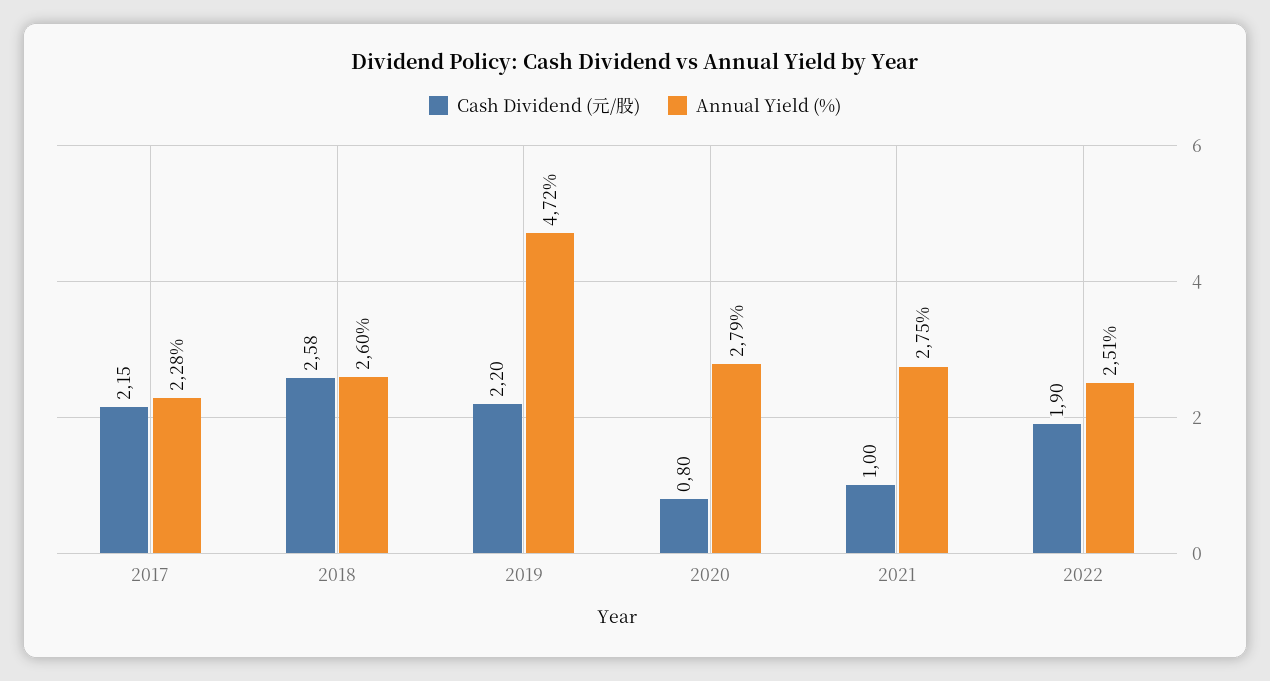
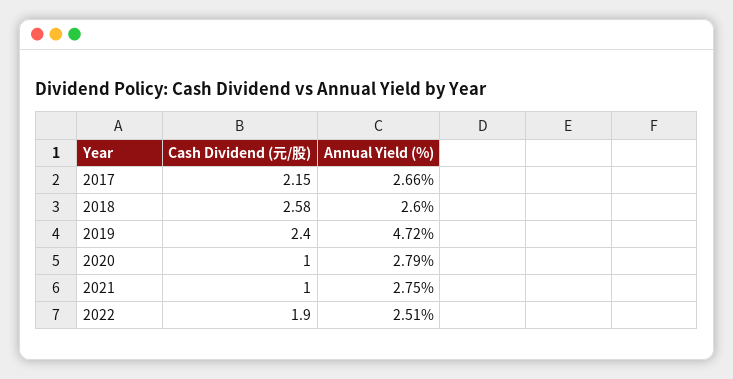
  {
    "Cash Dividend (元/股)": {
      "2017": 2.15,
      "2018": 2.58,
-     "2019": 2.2,
+     "2019": 2.4,
-     "2020": 0.8,
+     "2020": 1,
      "2021": 1,
      "2022": 1.9
    },
    "Annual Yield (%)": {
-     "2017": 2.28,
+     "2017": 2.66,
      "2018": 2.6,
      "2019": 4.72,
      "2020": 2.79,
      "2021": 2.75,
      "2022": 2.51
    }
  }

